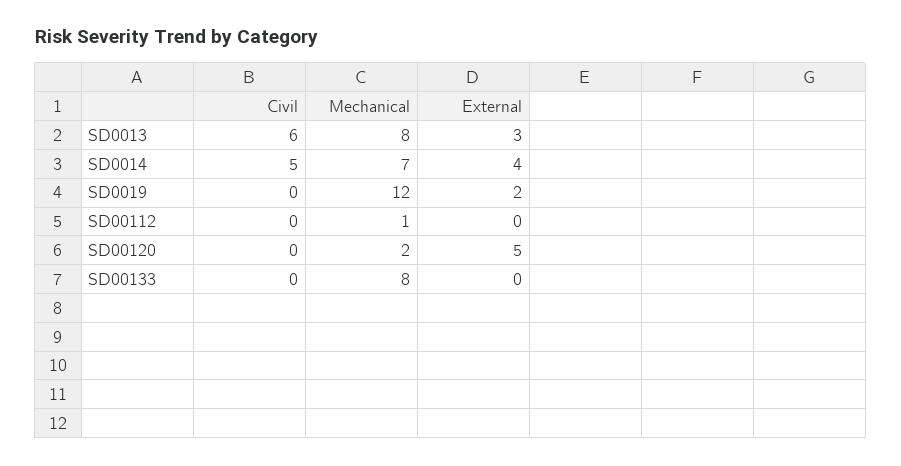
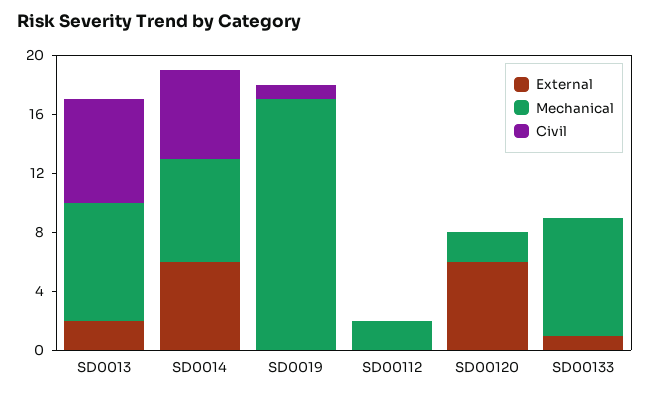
  {
    "Civil": {
-     "SD0013": 6,
+     "SD0013": 7,
-     "SD0014": 5,
+     "SD0014": 6,
-     "SD0019": 0,
+     "SD0019": 1,
      "SD00112": 0,
      "SD00120": 0,
      "SD00133": 0
    },
    "Mechanical": {
      "SD0013": 8,
      "SD0014": 7,
-     "SD0019": 12,
+     "SD0019": 17,
-     "SD00112": 1,
+     "SD00112": 2,
      "SD00120": 2,
      "SD00133": 8
    },
    "External": {
-     "SD0013": 3,
+     "SD0013": 2,
-     "SD0014": 4,
+     "SD0014": 6,
-     "SD0019": 2,
+     "SD0019": 0,
      "SD00112": 0,
-     "SD00120": 5,
+     "SD00120": 6,
-     "SD00133": 0
+     "SD00133": 1
    }
  }

